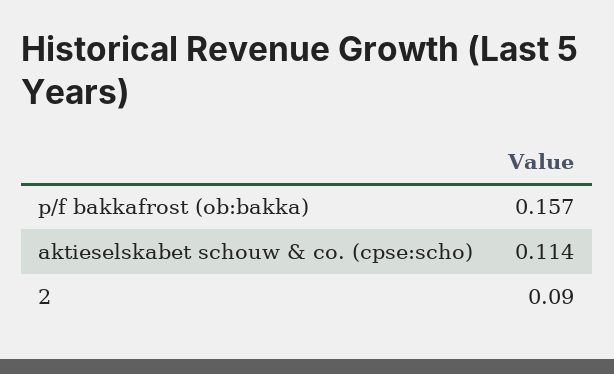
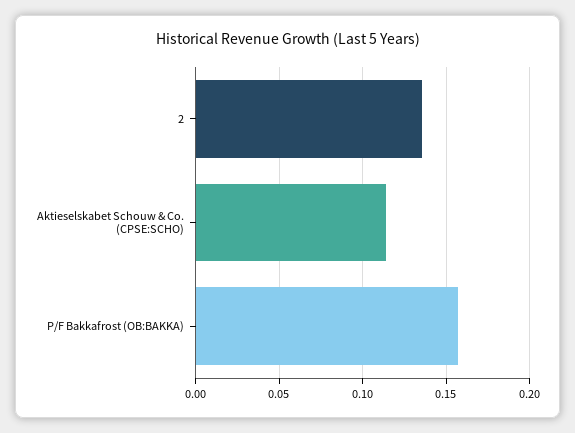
  {
    "p/f bakkafrost (ob:bakka)": 0.157,
    "aktieselskabet schouw & co. (cpse:scho)": 0.114,
-   "2": 0.09
+   "2": 0.135
  }

